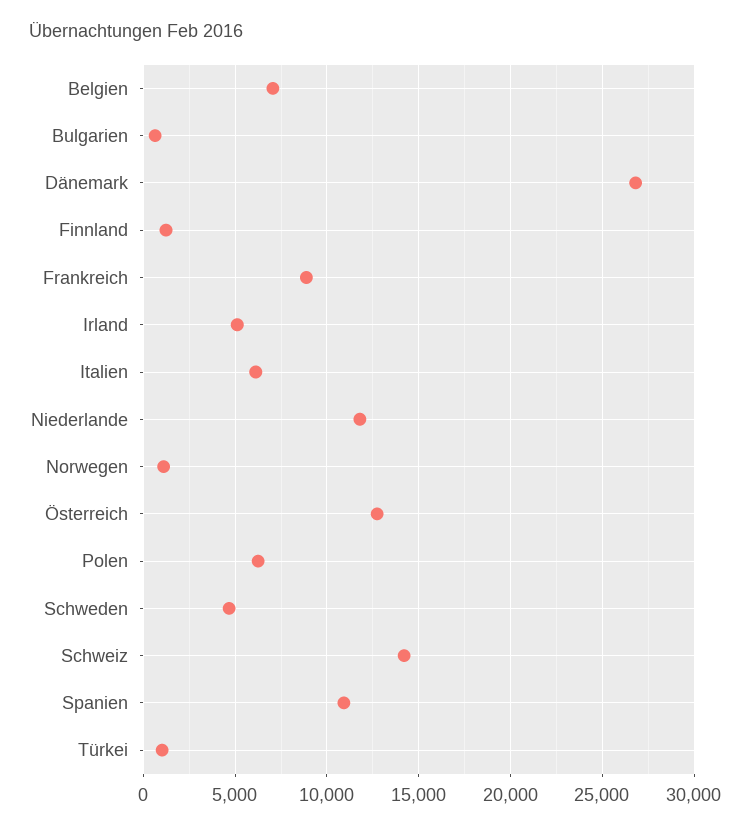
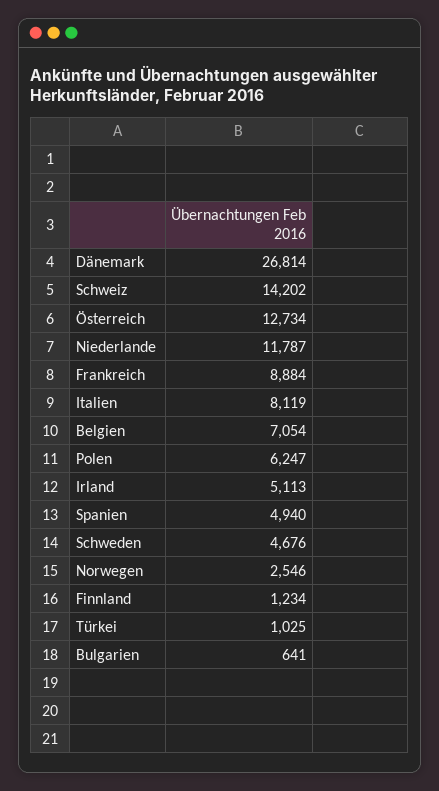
  {
    "Belgien": 7054,
    "Bulgarien": 641,
    "Dänemark": 26814,
    "Finnland": 1234,
    "Frankreich": 8884,
    "Irland": 5113,
-   "Italien": 6000,
+   "Italien": 8119,
    "Niederlande": 11787,
-   "Norwegen": 1000,
+   "Norwegen": 2546,
    "Österreich": 12734,
    "Polen": 6247,
    "Schweden": 4676,
    "Schweiz": 14202,
-   "Spanien": 11000,
+   "Spanien": 4940,
    "Türkei": 1025
  }

